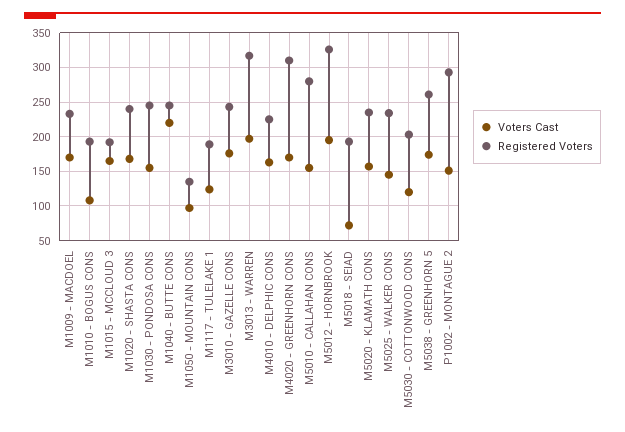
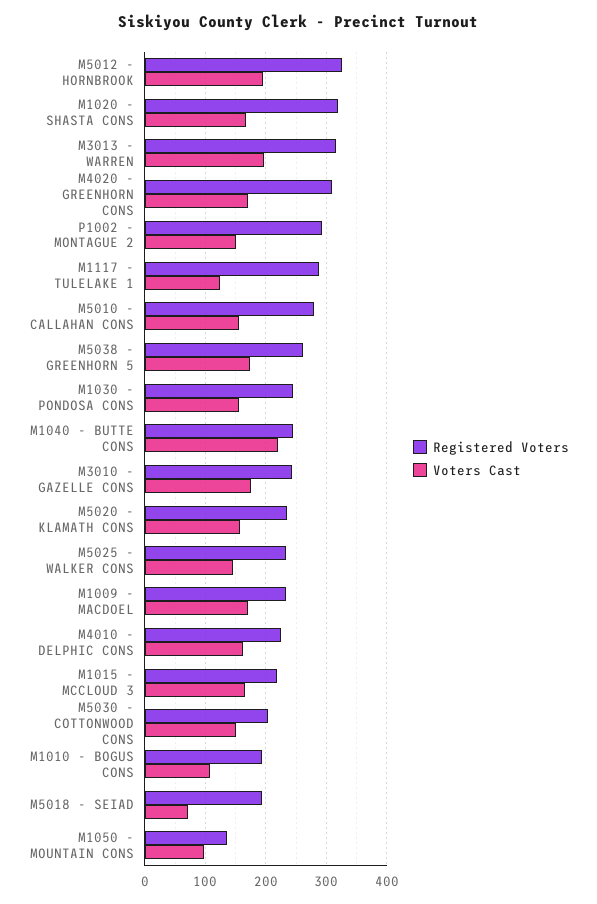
  {
    "Voters Cast": {
      "M1009 - MACDOEL": 170,
      "M1010 - BOGUS CONS": 110,
      "M1015 - MCCLOUD 3": 170,
      "M1020 - SHASTA CONS": 170,
      "M1030 - PONDOSA CONS": 160,
      "M1040 - BUTTE CONS": 220,
      "M1050 - MOUNTAIN CONS": 100,
      "M1117 - TULELAKE 1": 120,
      "M3010 - GAZELLE CONS": 180,
      "M3013 - WARREN": 200,
      "M4010 - DELPHIC CONS": 160,
      "M4020 - GREENHORN CONS": 170,
      "M5010 - CALLAHAN CONS": 160,
      "M5012 - HORNBROOK": 200,
      "M5018 - SEIAD": 70,
      "M5020 - KLAMATH CONS": 160,
      "M5025 - WALKER CONS": 150,
-     "M5030 - COTTONWOOD CONS": 120,
+     "M5030 - COTTONWOOD CONS": 150,
      "M5038 - GREENHORN 5": 170,
      "P1002 - MONTAGUE 2": 150
    },
    "Registered Voters": {
      "M1009 - MACDOEL": 230,
      "M1010 - BOGUS CONS": 190,
-     "M1015 - MCCLOUD 3": 190,
+     "M1015 - MCCLOUD 3": 220,
-     "M1020 - SHASTA CONS": 240,
+     "M1020 - SHASTA CONS": 320,
      "M1030 - PONDOSA CONS": 250,
      "M1040 - BUTTE CONS": 250,
      "M1050 - MOUNTAIN CONS": 140,
-     "M1117 - TULELAKE 1": 190,
+     "M1117 - TULELAKE 1": 290,
      "M3010 - GAZELLE CONS": 240,
      "M3013 - WARREN": 320,
      "M4010 - DELPHIC CONS": 230,
      "M4020 - GREENHORN CONS": 310,
      "M5010 - CALLAHAN CONS": 280,
      "M5012 - HORNBROOK": 330,
      "M5018 - SEIAD": 190,
      "M5020 - KLAMATH CONS": 240,
      "M5025 - WALKER CONS": 230,
      "M5030 - COTTONWOOD CONS": 200,
      "M5038 - GREENHORN 5": 260,
      "P1002 - MONTAGUE 2": 290
    }
  }

